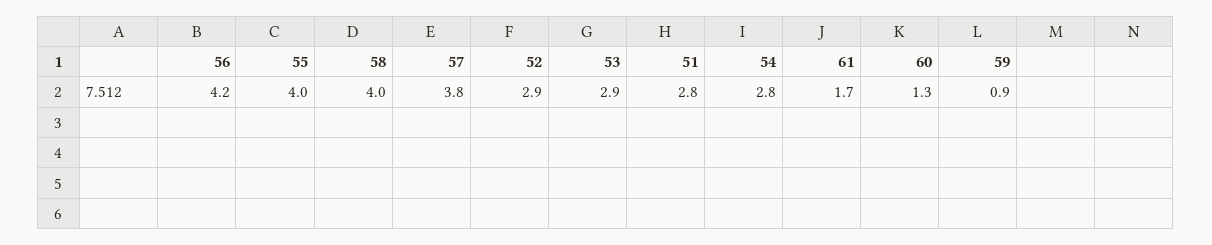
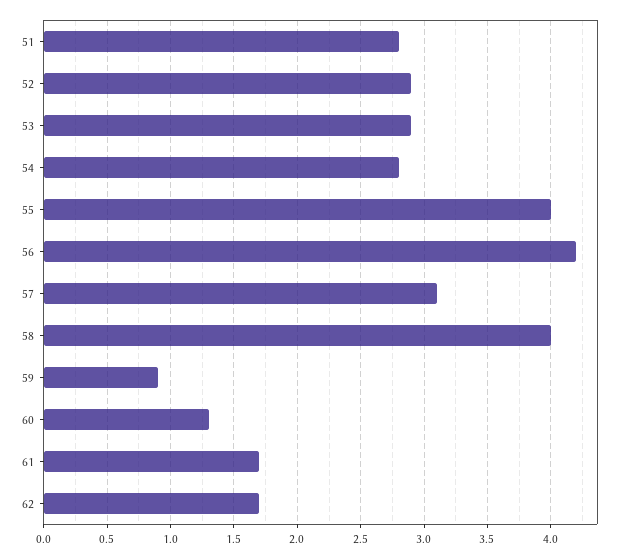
  {
    "56": 4.2,
    "55": 4,
    "58": 4,
-   "57": 3.8,
+   "57": 3.1,
    "52": 2.9,
    "53": 2.9,
    "51": 2.8,
    "54": 2.8,
    "61": 1.7,
    "60": 1.3,
-   "59": 0.9
+   "59": 0.9,
+   "62": 1.7
  }

